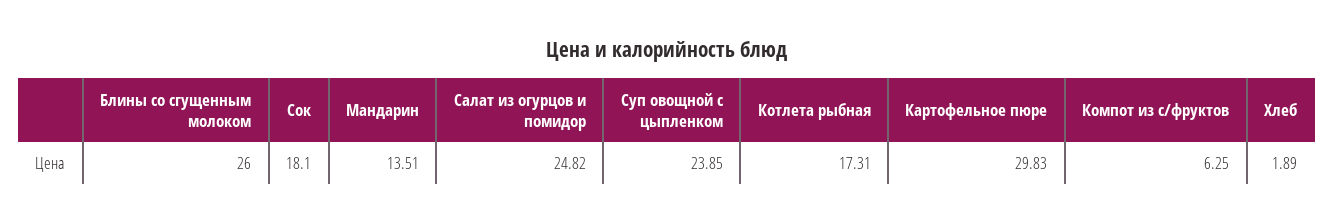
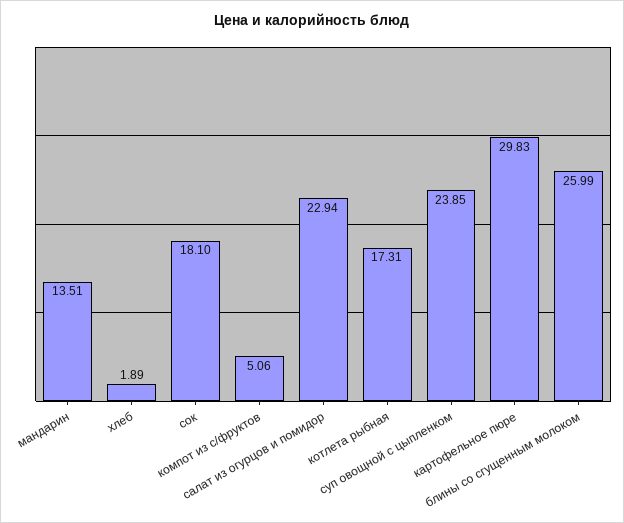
  {
-   "Блины со сгущенным молоком": 26,
+   "Блины со сгущенным молоком": 25.99,
    "Сок": 18.1,
    "Мандарин": 13.51,
-   "Салат из огурцов и помидор": 24.82,
+   "Салат из огурцов и помидор": 22.94,
    "Суп овощной с цыпленком": 23.85,
    "Котлета рыбная": 17.31,
    "Картофельное пюре": 29.83,
-   "Компот из с/фруктов": 6.25,
+   "Компот из с/фруктов": 5.06,
    "Хлеб": 1.89
  }

